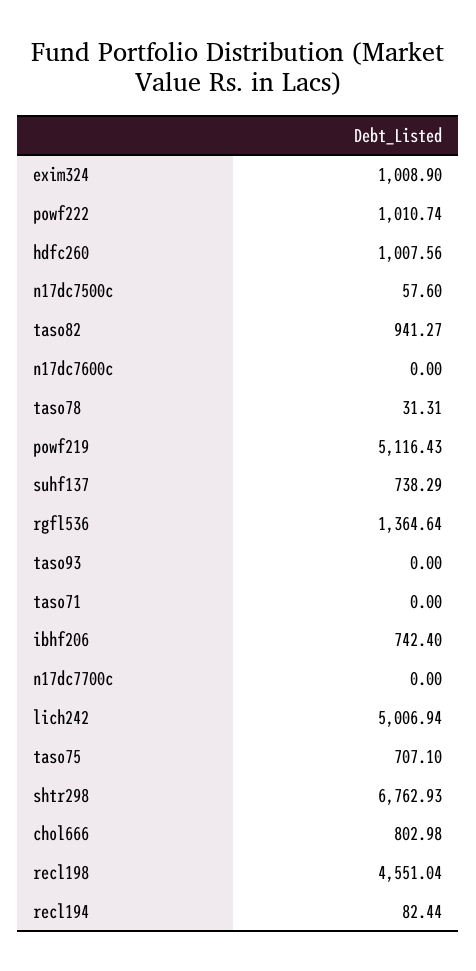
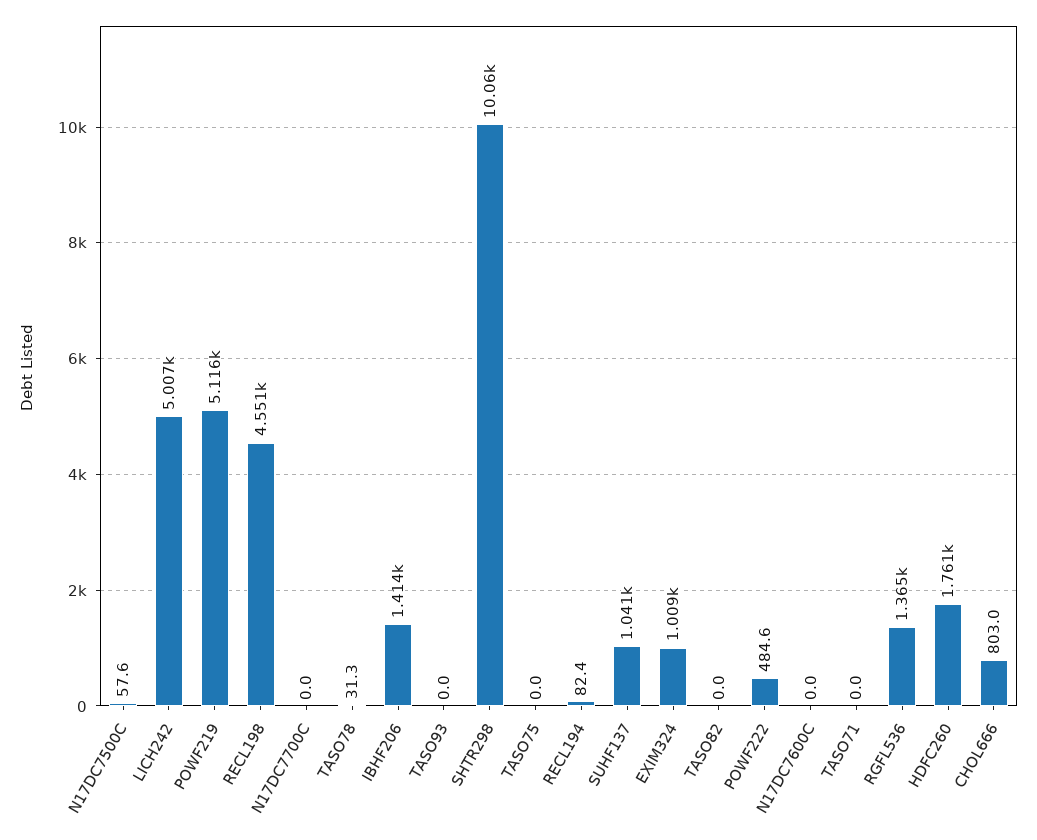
  {
    "exim324": 1008.9,
-   "powf222": 1010.74,
+   "powf222": 484.6,
-   "hdfc260": 1007.56,
+   "hdfc260": 1761,
    "n17dc7500c": 57.6,
-   "taso82": 941.27,
+   "taso82": 0,
    "n17dc7600c": 0,
    "taso78": 31.31,
    "powf219": 5116.43,
-   "suhf137": 738.29,
+   "suhf137": 1041,
    "rgfl536": 1364.64,
    "taso93": 0,
    "taso71": 0,
-   "ibhf206": 742.4,
+   "ibhf206": 1414,
    "n17dc7700c": 0,
    "lich242": 5006.94,
-   "taso75": 707.1,
+   "taso75": 0,
-   "shtr298": 6762.93,
+   "shtr298": 10060,
    "chol666": 802.98,
    "recl198": 4551.04,
    "recl194": 82.44
  }

